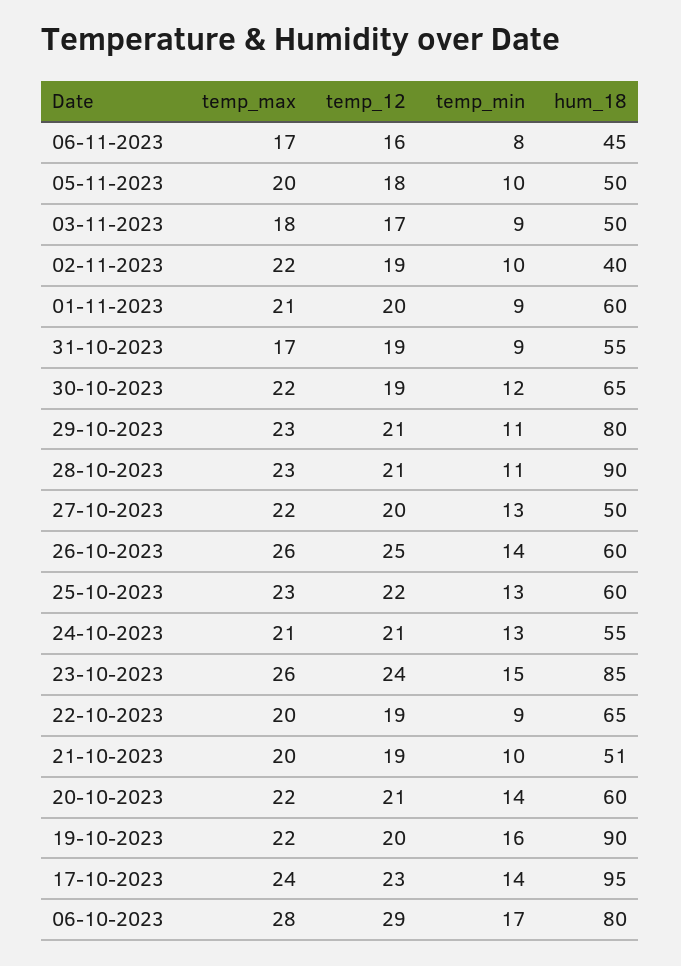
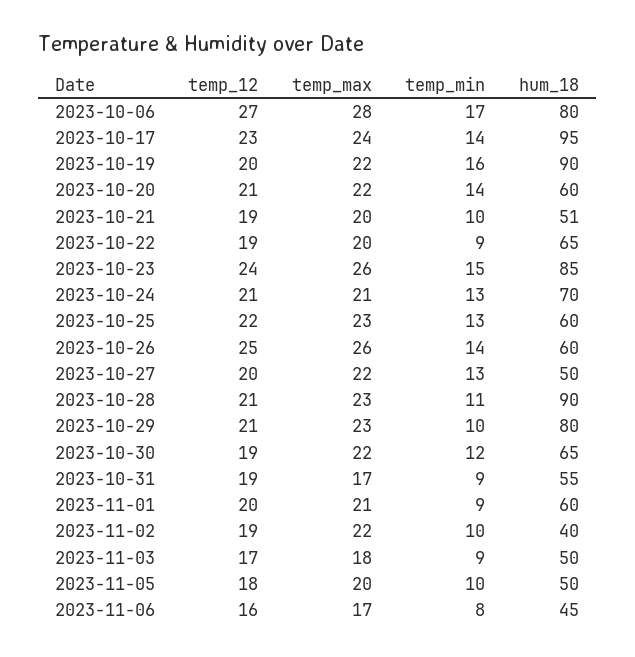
  {
    "temp_max": {
      "06-11-2023": 17,
      "05-11-2023": 20,
      "03-11-2023": 18,
      "02-11-2023": 22,
      "01-11-2023": 21,
      "31-10-2023": 17,
      "30-10-2023": 22,
      "29-10-2023": 23,
      "28-10-2023": 23,
      "27-10-2023": 22,
      "26-10-2023": 26,
      "25-10-2023": 23,
      "24-10-2023": 21,
      "23-10-2023": 26,
      "22-10-2023": 20,
      "21-10-2023": 20,
      "20-10-2023": 22,
      "19-10-2023": 22,
      "17-10-2023": 24,
      "06-10-2023": 28
    },
    "temp_12": {
      "06-11-2023": 16,
      "05-11-2023": 18,
      "03-11-2023": 17,
      "02-11-2023": 19,
      "01-11-2023": 20,
      "31-10-2023": 19,
      "30-10-2023": 19,
      "29-10-2023": 21,
      "28-10-2023": 21,
      "27-10-2023": 20,
      "26-10-2023": 25,
      "25-10-2023": 22,
      "24-10-2023": 21,
      "23-10-2023": 24,
      "22-10-2023": 19,
      "21-10-2023": 19,
      "20-10-2023": 21,
      "19-10-2023": 20,
      "17-10-2023": 23,
-     "06-10-2023": 29
+     "06-10-2023": 27
    },
    "temp_min": {
      "06-11-2023": 8,
      "05-11-2023": 10,
      "03-11-2023": 9,
      "02-11-2023": 10,
      "01-11-2023": 9,
      "31-10-2023": 9,
      "30-10-2023": 12,
-     "29-10-2023": 11,
+     "29-10-2023": 10,
      "28-10-2023": 11,
      "27-10-2023": 13,
      "26-10-2023": 14,
      "25-10-2023": 13,
      "24-10-2023": 13,
      "23-10-2023": 15,
      "22-10-2023": 9,
      "21-10-2023": 10,
      "20-10-2023": 14,
      "19-10-2023": 16,
      "17-10-2023": 14,
      "06-10-2023": 17
    },
    "hum_18": {
      "06-11-2023": 45,
      "05-11-2023": 50,
      "03-11-2023": 50,
      "02-11-2023": 40,
      "01-11-2023": 60,
      "31-10-2023": 55,
      "30-10-2023": 65,
      "29-10-2023": 80,
      "28-10-2023": 90,
      "27-10-2023": 50,
      "26-10-2023": 60,
      "25-10-2023": 60,
-     "24-10-2023": 55,
+     "24-10-2023": 70,
      "23-10-2023": 85,
      "22-10-2023": 65,
      "21-10-2023": 51,
      "20-10-2023": 60,
      "19-10-2023": 90,
      "17-10-2023": 95,
      "06-10-2023": 80
    }
  }

